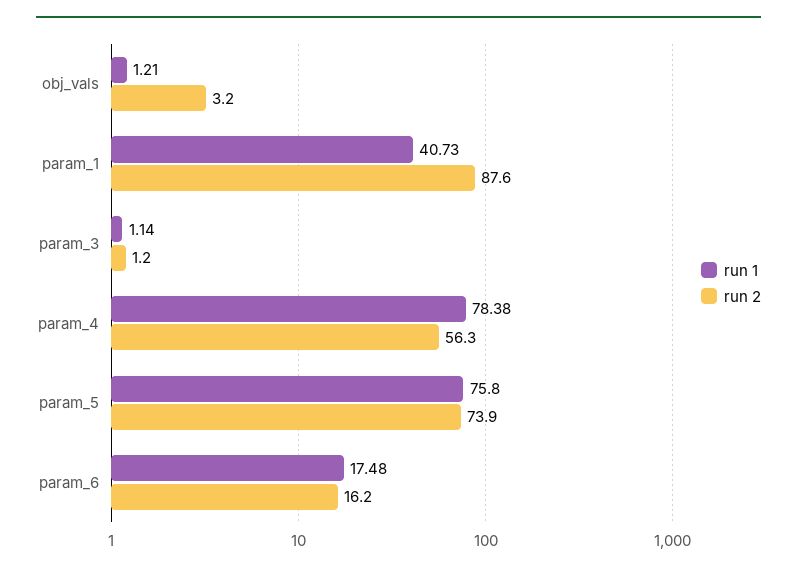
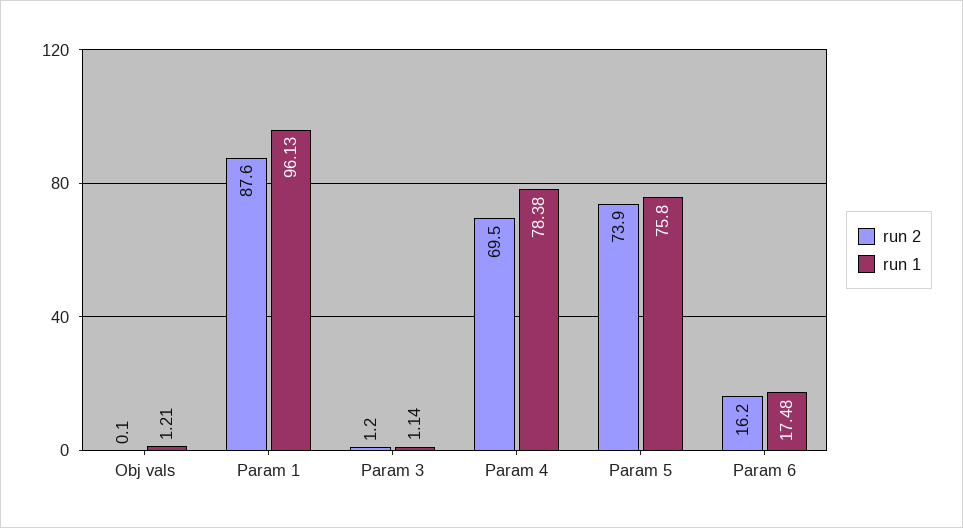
  {
    "run 1": {
      "obj_vals": 1.21,
-     "param_1": 40.73,
+     "param_1": 96.13,
      "param_3": 1.14,
      "param_4": 78.38,
      "param_5": 75.8,
      "param_6": 17.48
    },
    "run 2": {
-     "obj_vals": 3.2,
+     "obj_vals": 0.1,
      "param_1": 87.6,
      "param_3": 1.2,
-     "param_4": 56.3,
+     "param_4": 69.5,
      "param_5": 73.9,
      "param_6": 16.2
    }
  }

